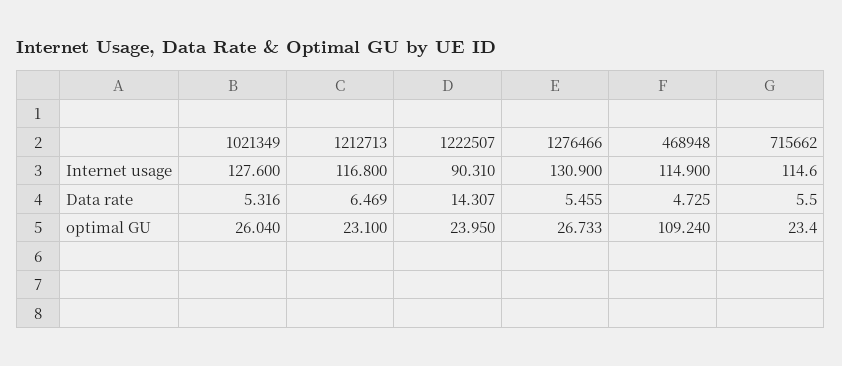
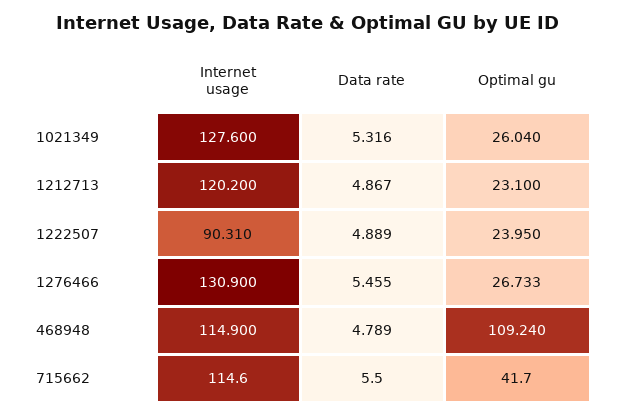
  {
    "1021349": {
      "Internet usage": 127.6,
      "Data rate": 5.316,
      "optimal GU": 26.04
    },
    "1212713": {
-     "Internet usage": 116.8,
+     "Internet usage": 120.2,
-     "Data rate": 6.469,
+     "Data rate": 4.867,
      "optimal GU": 23.1
    },
    "1222507": {
      "Internet usage": 90.31,
-     "Data rate": 14.307,
+     "Data rate": 4.889,
      "optimal GU": 23.95
    },
    "1276466": {
      "Internet usage": 130.9,
      "Data rate": 5.455,
      "optimal GU": 26.733
    },
    "468948": {
      "Internet usage": 114.9,
-     "Data rate": 4.725,
+     "Data rate": 4.789,
      "optimal GU": 109.24
    },
    "715662": {
      "Internet usage": 114.6,
      "Data rate": 5.5,
-     "optimal GU": 23.4
+     "optimal GU": 41.7
    }
  }

